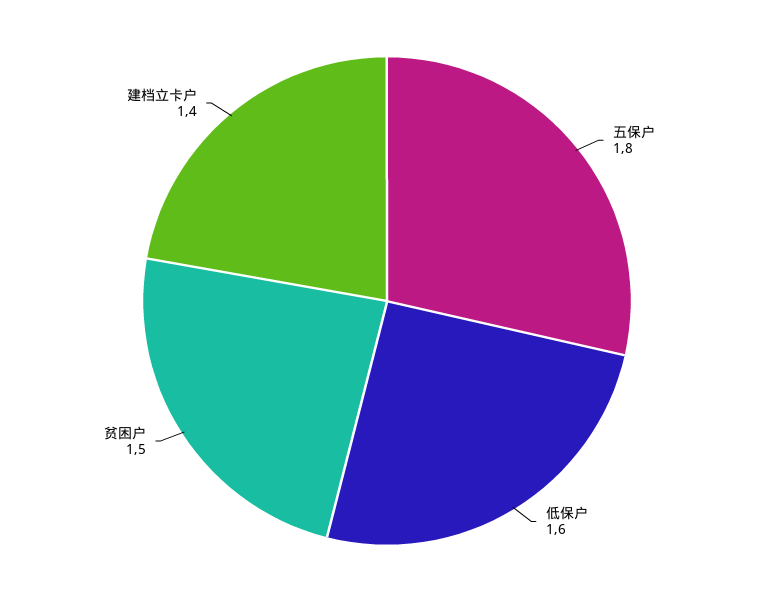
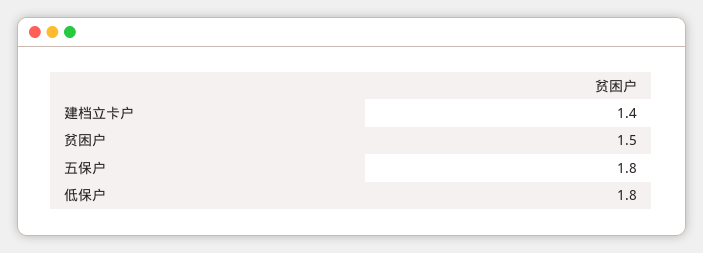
  {
    "五保户": 1.8,
-   "低保户": 1.6,
+   "低保户": 1.8,
    "贫困户": 1.5,
    "建档立卡户": 1.4
  }

